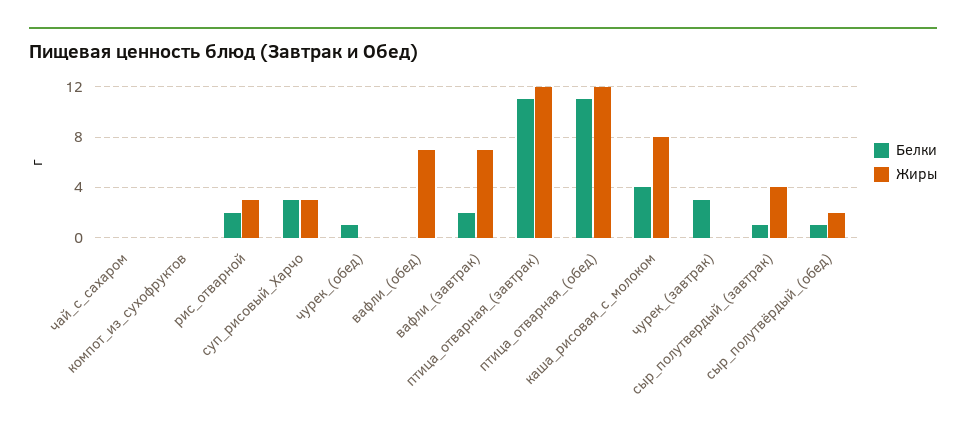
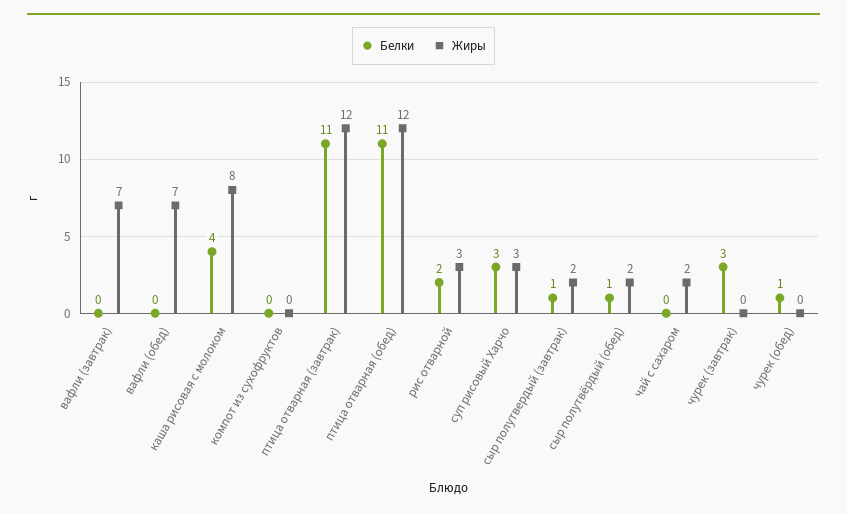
  {
    "Белки": {
      "чай_с_сахаром": 0,
      "компот_из_сухофруктов": 0,
      "рис_отварной": 2,
      "суп_рисовый_Харчо": 3,
      "чурек_(обед)": 1,
      "вафли_(обед)": 0,
-     "вафли_(завтрак)": 2,
+     "вафли_(завтрак)": 0,
      "птица_отварная_(завтрак)": 11,
      "птица_отварная_(обед)": 11,
      "каша_рисовая_с_молоком": 4,
      "чурек_(завтрак)": 3,
      "сыр_полутвердый_(завтрак)": 1,
      "сыр_полутвёрдый_(обед)": 1
    },
    "Жиры": {
-     "чай_с_сахаром": 0,
+     "чай_с_сахаром": 2,
      "компот_из_сухофруктов": 0,
      "рис_отварной": 3,
      "суп_рисовый_Харчо": 3,
      "чурек_(обед)": 0,
      "вафли_(обед)": 7,
      "вафли_(завтрак)": 7,
      "птица_отварная_(завтрак)": 12,
      "птица_отварная_(обед)": 12,
      "каша_рисовая_с_молоком": 8,
      "чурек_(завтрак)": 0,
-     "сыр_полутвердый_(завтрак)": 4,
+     "сыр_полутвердый_(завтрак)": 2,
      "сыр_полутвёрдый_(обед)": 2
    }
  }

